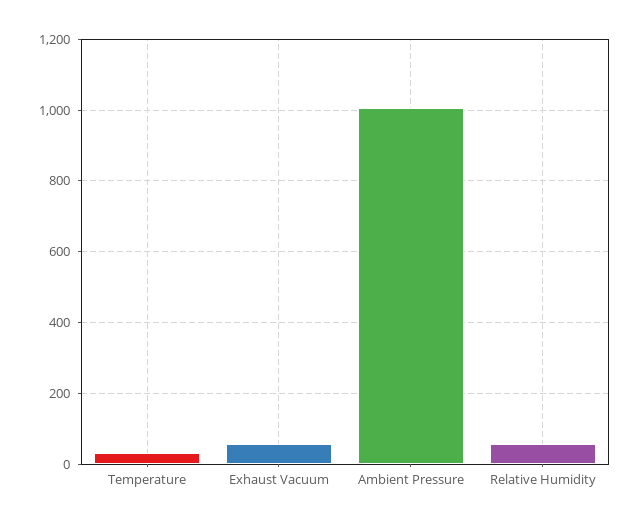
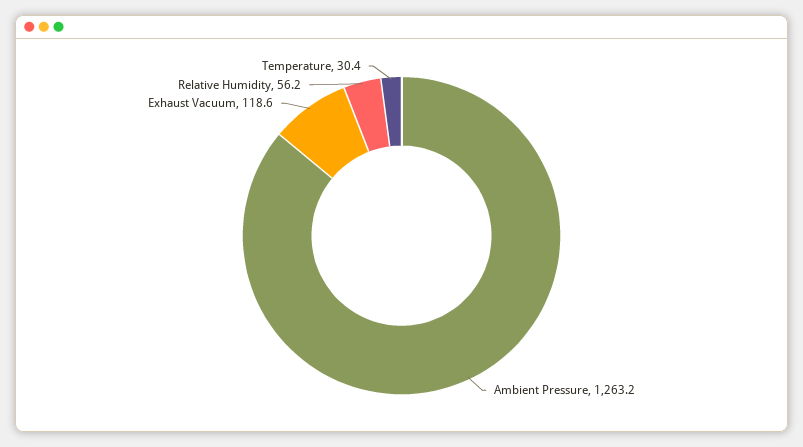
  {
    "Temperature": 30.4,
-   "Exhaust Vacuum": 60,
+   "Exhaust Vacuum": 118.6,
-   "Ambient Pressure": 1000,
+   "Ambient Pressure": 1263.2,
    "Relative Humidity": 56.2
  }

